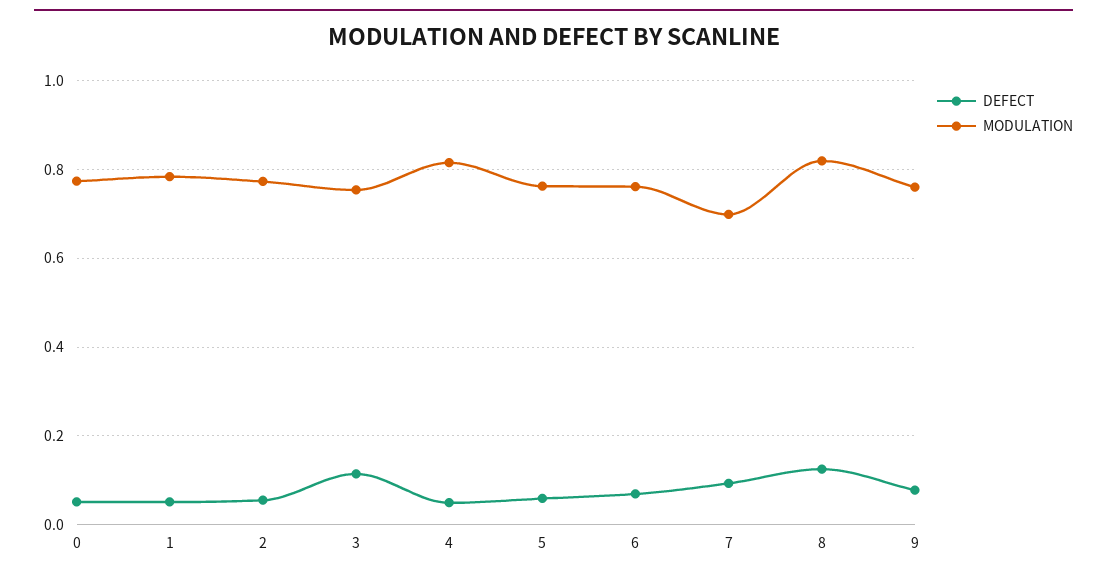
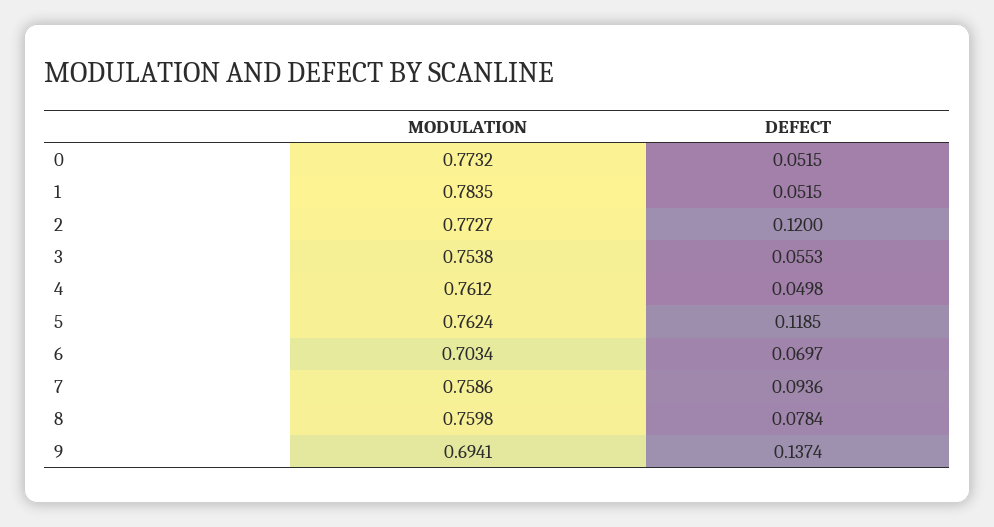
  {
    "DEFECT": {
      "0": 0.0515,
      "1": 0.0515,
-     "2": 0.06,
+     "2": 0.12,
-     "3": 0.12,
+     "3": 0.0553,
      "4": 0.0498,
-     "5": 0.06,
+     "5": 0.1185,
      "6": 0.0697,
      "7": 0.0936,
-     "8": 0.12,
+     "8": 0.0784,
-     "9": 0.08
+     "9": 0.1374
    },
    "MODULATION": {
      "0": 0.7732,
      "1": 0.7835,
      "2": 0.7727,
      "3": 0.7538,
-     "4": 0.82,
+     "4": 0.7612,
      "5": 0.7624,
-     "6": 0.76,
+     "6": 0.7034,
-     "7": 0.7,
+     "7": 0.7586,
-     "8": 0.82,
+     "8": 0.7598,
-     "9": 0.76
+     "9": 0.6941
    }
  }

